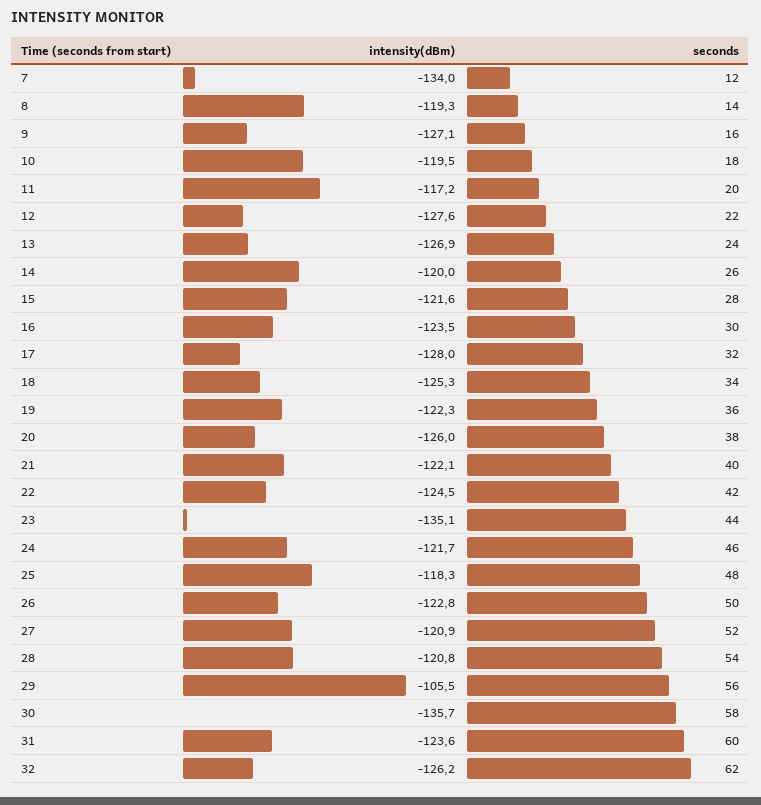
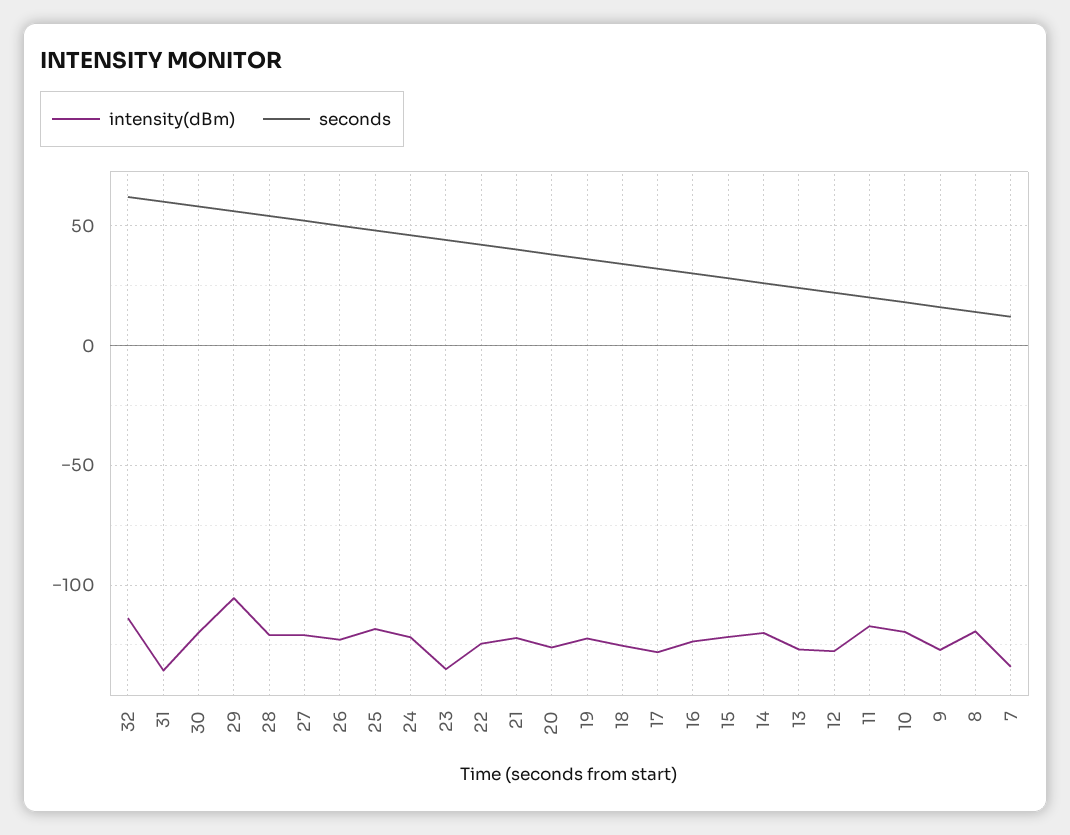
  {
    "intensity(dBm)": {
      "7": -134,
      "8": -119.3,
      "9": -127.1,
      "10": -119.5,
      "11": -117.2,
      "12": -127.6,
      "13": -126.9,
      "14": -120,
      "15": -121.6,
      "16": -123.5,
      "17": -128,
      "18": -125.3,
      "19": -122.3,
      "20": -126,
      "21": -122.1,
      "22": -124.5,
      "23": -135.1,
      "24": -121.7,
      "25": -118.3,
      "26": -122.8,
      "27": -120.9,
      "28": -120.8,
      "29": -105.5,
-     "30": -135.7,
+     "30": -120,
-     "31": -123.6,
+     "31": -135,
-     "32": -126.2
+     "32": -115
    },
    "seconds": {
      "7": 12,
      "8": 14,
      "9": 16,
      "10": 18,
      "11": 20,
      "12": 22,
      "13": 24,
      "14": 26,
      "15": 28,
      "16": 30,
      "17": 32,
      "18": 34,
      "19": 36,
      "20": 38,
      "21": 40,
      "22": 42,
      "23": 44,
      "24": 46,
      "25": 48,
      "26": 50,
      "27": 52,
      "28": 54,
      "29": 56,
      "30": 58,
      "31": 60,
      "32": 62
    }
  }

